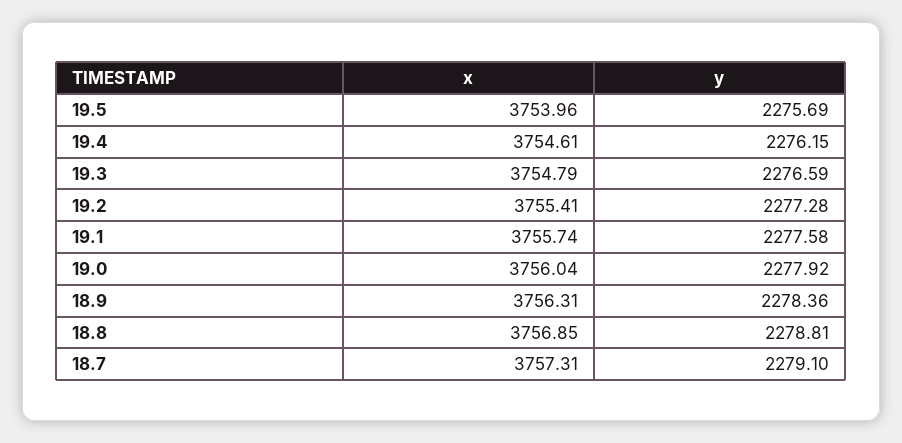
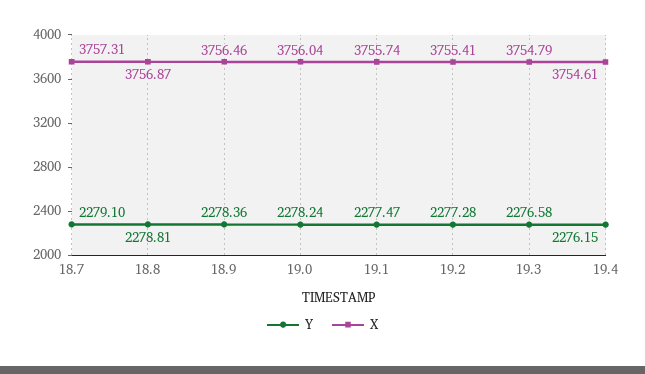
  {
    "x": {
-     "19.5": 3753.96,
      "19.4": 3754.61,
      "19.3": 3754.79,
      "19.2": 3755.41,
      "19.1": 3755.74,
      "19.0": 3756.04,
-     "18.9": 3756.31,
+     "18.9": 3756.46,
-     "18.8": 3756.85,
+     "18.8": 3756.87,
      "18.7": 3757.31
    },
    "y": {
-     "19.5": 2275.69,
      "19.4": 2276.15,
-     "19.3": 2276.59,
+     "19.3": 2276.58,
      "19.2": 2277.28,
-     "19.1": 2277.58,
+     "19.1": 2277.47,
-     "19.0": 2277.92,
+     "19.0": 2278.24,
      "18.9": 2278.36,
      "18.8": 2278.81,
      "18.7": 2279.1
    }
  }

